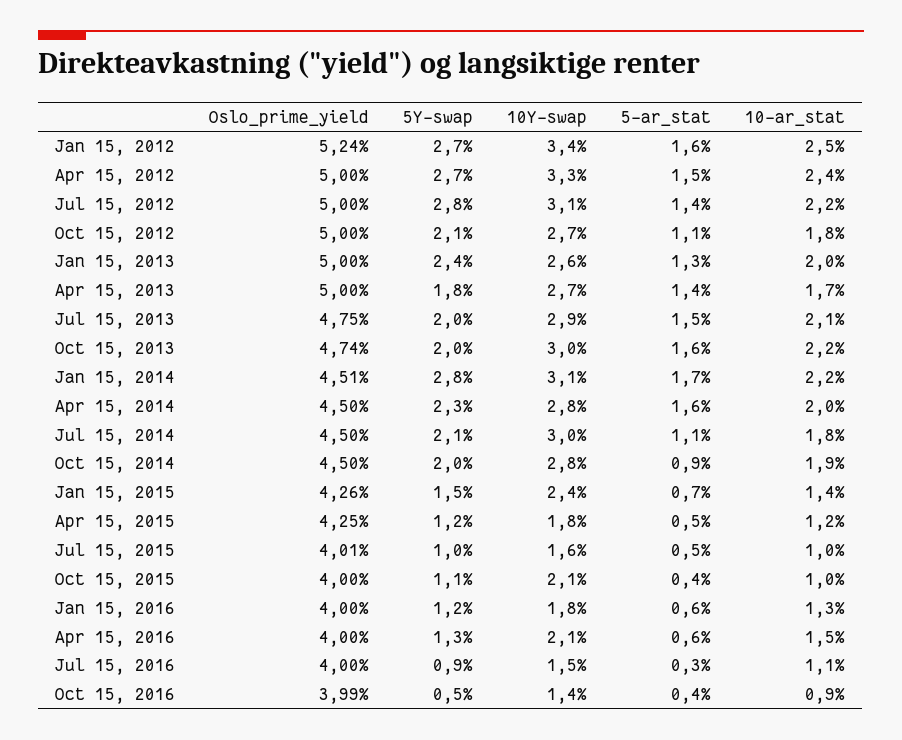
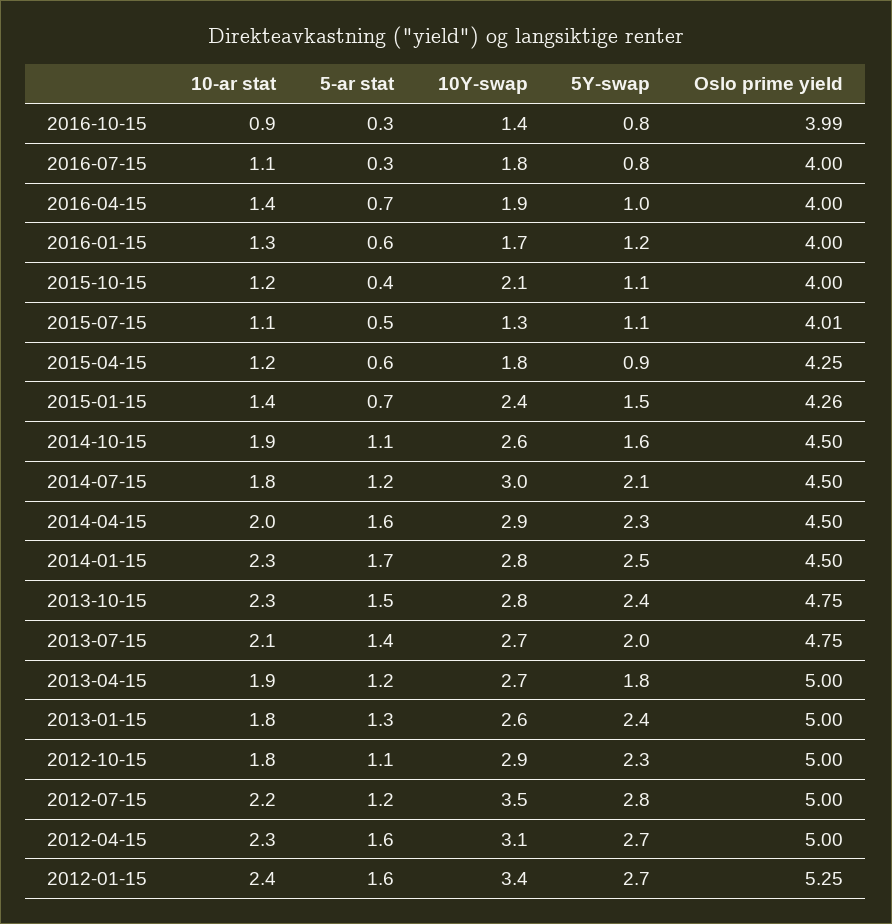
  {
    "Oslo_prime_yield": {
-     "Jan 15, 2012": 5.24,
+     "Jan 15, 2012": 5.25,
      "Apr 15, 2012": 5,
      "Jul 15, 2012": 5,
      "Oct 15, 2012": 5,
      "Jan 15, 2013": 5,
      "Apr 15, 2013": 5,
      "Jul 15, 2013": 4.75,
-     "Oct 15, 2013": 4.74,
+     "Oct 15, 2013": 4.75,
-     "Jan 15, 2014": 4.51,
+     "Jan 15, 2014": 4.5,
      "Apr 15, 2014": 4.5,
      "Jul 15, 2014": 4.5,
      "Oct 15, 2014": 4.5,
      "Jan 15, 2015": 4.26,
      "Apr 15, 2015": 4.25,
      "Jul 15, 2015": 4.01,
      "Oct 15, 2015": 4,
      "Jan 15, 2016": 4,
      "Apr 15, 2016": 4,
      "Jul 15, 2016": 4,
      "Oct 15, 2016": 3.99
    },
    "5Y-swap": {
      "Jan 15, 2012": 2.7,
      "Apr 15, 2012": 2.7,
      "Jul 15, 2012": 2.8,
-     "Oct 15, 2012": 2.1,
+     "Oct 15, 2012": 2.3,
      "Jan 15, 2013": 2.4,
      "Apr 15, 2013": 1.8,
      "Jul 15, 2013": 2,
-     "Oct 15, 2013": 2,
+     "Oct 15, 2013": 2.4,
-     "Jan 15, 2014": 2.8,
+     "Jan 15, 2014": 2.5,
      "Apr 15, 2014": 2.3,
      "Jul 15, 2014": 2.1,
-     "Oct 15, 2014": 2,
+     "Oct 15, 2014": 1.6,
      "Jan 15, 2015": 1.5,
-     "Apr 15, 2015": 1.2,
+     "Apr 15, 2015": 0.9,
-     "Jul 15, 2015": 1,
+     "Jul 15, 2015": 1.1,
      "Oct 15, 2015": 1.1,
      "Jan 15, 2016": 1.2,
-     "Apr 15, 2016": 1.3,
+     "Apr 15, 2016": 1,
-     "Jul 15, 2016": 0.9,
+     "Jul 15, 2016": 0.8,
-     "Oct 15, 2016": 0.5
+     "Oct 15, 2016": 0.8
    },
    "10Y-swap": {
      "Jan 15, 2012": 3.4,
-     "Apr 15, 2012": 3.3,
+     "Apr 15, 2012": 3.1,
-     "Jul 15, 2012": 3.1,
+     "Jul 15, 2012": 3.5,
-     "Oct 15, 2012": 2.7,
+     "Oct 15, 2012": 2.9,
      "Jan 15, 2013": 2.6,
      "Apr 15, 2013": 2.7,
-     "Jul 15, 2013": 2.9,
+     "Jul 15, 2013": 2.7,
-     "Oct 15, 2013": 3,
+     "Oct 15, 2013": 2.8,
-     "Jan 15, 2014": 3.1,
+     "Jan 15, 2014": 2.8,
-     "Apr 15, 2014": 2.8,
+     "Apr 15, 2014": 2.9,
      "Jul 15, 2014": 3,
-     "Oct 15, 2014": 2.8,
+     "Oct 15, 2014": 2.6,
      "Jan 15, 2015": 2.4,
      "Apr 15, 2015": 1.8,
-     "Jul 15, 2015": 1.6,
+     "Jul 15, 2015": 1.3,
      "Oct 15, 2015": 2.1,
-     "Jan 15, 2016": 1.8,
+     "Jan 15, 2016": 1.7,
-     "Apr 15, 2016": 2.1,
+     "Apr 15, 2016": 1.9,
-     "Jul 15, 2016": 1.5,
+     "Jul 15, 2016": 1.8,
      "Oct 15, 2016": 1.4
    },
    "5-ar_stat": {
      "Jan 15, 2012": 1.6,
-     "Apr 15, 2012": 1.5,
+     "Apr 15, 2012": 1.6,
-     "Jul 15, 2012": 1.4,
+     "Jul 15, 2012": 1.2,
      "Oct 15, 2012": 1.1,
      "Jan 15, 2013": 1.3,
-     "Apr 15, 2013": 1.4,
+     "Apr 15, 2013": 1.2,
-     "Jul 15, 2013": 1.5,
+     "Jul 15, 2013": 1.4,
-     "Oct 15, 2013": 1.6,
+     "Oct 15, 2013": 1.5,
      "Jan 15, 2014": 1.7,
      "Apr 15, 2014": 1.6,
-     "Jul 15, 2014": 1.1,
+     "Jul 15, 2014": 1.2,
-     "Oct 15, 2014": 0.9,
+     "Oct 15, 2014": 1.1,
      "Jan 15, 2015": 0.7,
-     "Apr 15, 2015": 0.5,
+     "Apr 15, 2015": 0.6,
      "Jul 15, 2015": 0.5,
      "Oct 15, 2015": 0.4,
      "Jan 15, 2016": 0.6,
-     "Apr 15, 2016": 0.6,
+     "Apr 15, 2016": 0.7,
      "Jul 15, 2016": 0.3,
-     "Oct 15, 2016": 0.4
+     "Oct 15, 2016": 0.3
    },
    "10-ar_stat": {
-     "Jan 15, 2012": 2.5,
+     "Jan 15, 2012": 2.4,
-     "Apr 15, 2012": 2.4,
+     "Apr 15, 2012": 2.3,
      "Jul 15, 2012": 2.2,
      "Oct 15, 2012": 1.8,
-     "Jan 15, 2013": 2,
+     "Jan 15, 2013": 1.8,
-     "Apr 15, 2013": 1.7,
+     "Apr 15, 2013": 1.9,
      "Jul 15, 2013": 2.1,
-     "Oct 15, 2013": 2.2,
+     "Oct 15, 2013": 2.3,
-     "Jan 15, 2014": 2.2,
+     "Jan 15, 2014": 2.3,
      "Apr 15, 2014": 2,
      "Jul 15, 2014": 1.8,
      "Oct 15, 2014": 1.9,
      "Jan 15, 2015": 1.4,
      "Apr 15, 2015": 1.2,
-     "Jul 15, 2015": 1,
+     "Jul 15, 2015": 1.1,
-     "Oct 15, 2015": 1,
+     "Oct 15, 2015": 1.2,
      "Jan 15, 2016": 1.3,
-     "Apr 15, 2016": 1.5,
+     "Apr 15, 2016": 1.4,
      "Jul 15, 2016": 1.1,
      "Oct 15, 2016": 0.9
    }
  }

